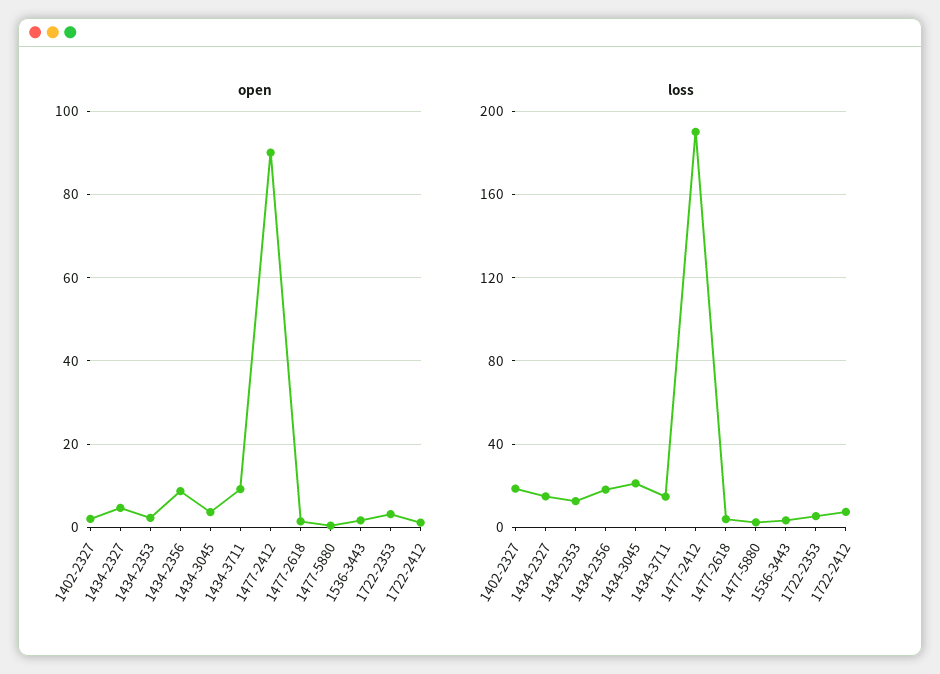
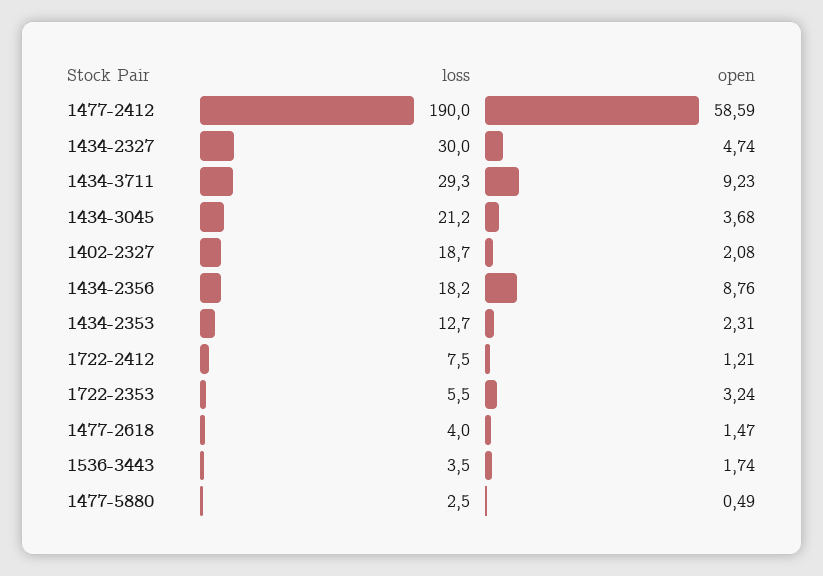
  {
    "open": {
      "1402-2327": 2.08,
      "1434-2327": 4.74,
      "1434-2353": 2.31,
      "1434-2356": 8.76,
      "1434-3045": 3.68,
      "1434-3711": 9.23,
-     "1477-2412": 90,
+     "1477-2412": 58.59,
      "1477-2618": 1.47,
      "1477-5880": 0.49,
      "1536-3443": 1.74,
      "1722-2353": 3.24,
      "1722-2412": 1.21
    },
    "loss": {
      "1402-2327": 18.7,
-     "1434-2327": 15,
+     "1434-2327": 30,
      "1434-2353": 12.7,
      "1434-2356": 18.2,
      "1434-3045": 21.2,
-     "1434-3711": 15,
+     "1434-3711": 29.3,
      "1477-2412": 190,
      "1477-2618": 4,
      "1477-5880": 2.5,
      "1536-3443": 3.5,
      "1722-2353": 5.5,
      "1722-2412": 7.5
    }
  }

